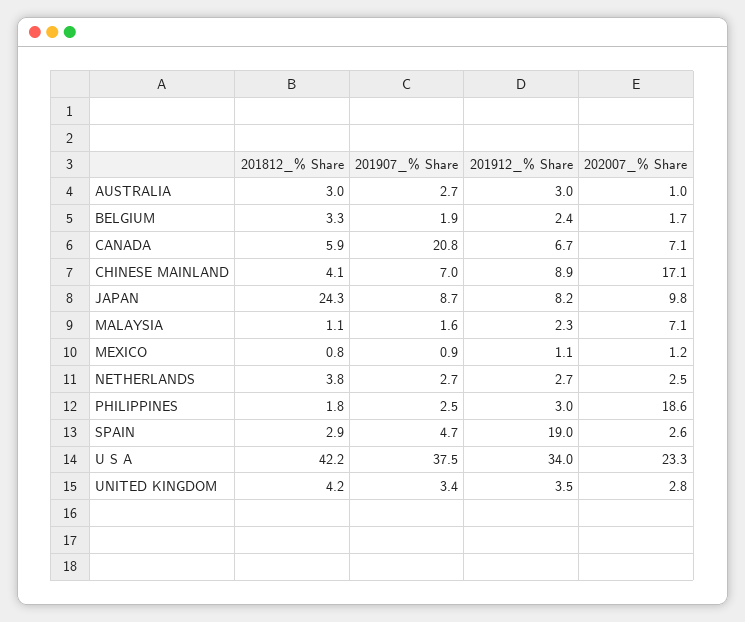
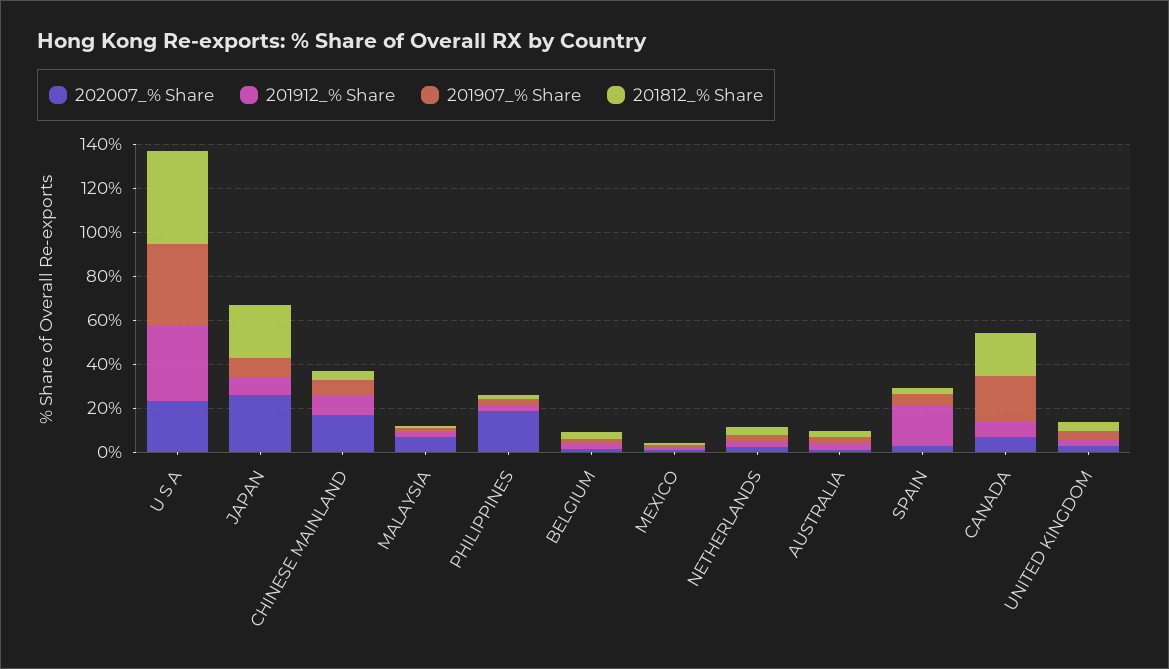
  {
    "201812_% Share": {
      "AUSTRALIA": 3,
      "BELGIUM": 3.3,
-     "CANADA": 5.9,
+     "CANADA": 20,
      "CHINESE MAINLAND": 4.1,
      "JAPAN": 24.3,
      "MALAYSIA": 1.1,
      "MEXICO": 0.8,
      "NETHERLANDS": 3.8,
      "PHILIPPINES": 1.8,
      "SPAIN": 2.9,
      "U S A": 42.2,
      "UNITED KINGDOM": 4.2
    },
    "201907_% Share": {
      "AUSTRALIA": 2.7,
      "BELGIUM": 1.9,
      "CANADA": 20.8,
      "CHINESE MAINLAND": 7,
      "JAPAN": 8.7,
      "MALAYSIA": 1.6,
      "MEXICO": 0.9,
      "NETHERLANDS": 2.7,
      "PHILIPPINES": 2.5,
      "SPAIN": 4.7,
      "U S A": 37.5,
      "UNITED KINGDOM": 3.4
    },
    "201912_% Share": {
      "AUSTRALIA": 3,
      "BELGIUM": 2.4,
      "CANADA": 6.7,
      "CHINESE MAINLAND": 8.9,
      "JAPAN": 8.2,
      "MALAYSIA": 2.3,
      "MEXICO": 1.1,
      "NETHERLANDS": 2.7,
      "PHILIPPINES": 3,
      "SPAIN": 19,
      "U S A": 34,
      "UNITED KINGDOM": 3.5
    },
    "202007_% Share": {
      "AUSTRALIA": 1,
      "BELGIUM": 1.7,
      "CANADA": 7.1,
      "CHINESE MAINLAND": 17.1,
-     "JAPAN": 9.8,
+     "JAPAN": 25,
      "MALAYSIA": 7.1,
      "MEXICO": 1.2,
      "NETHERLANDS": 2.5,
      "PHILIPPINES": 18.6,
      "SPAIN": 2.6,
      "U S A": 23.3,
      "UNITED KINGDOM": 2.8
    }
  }

